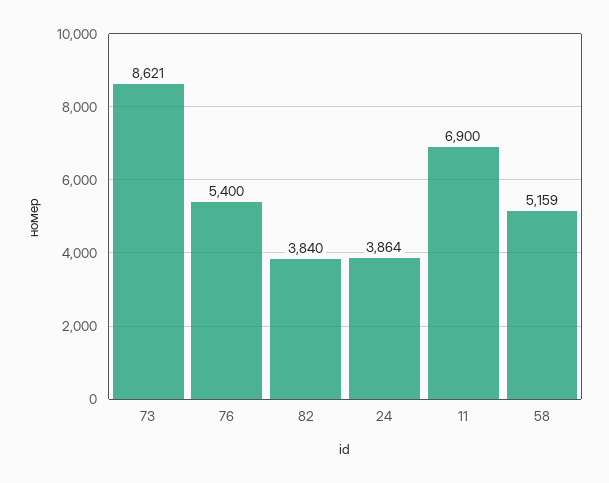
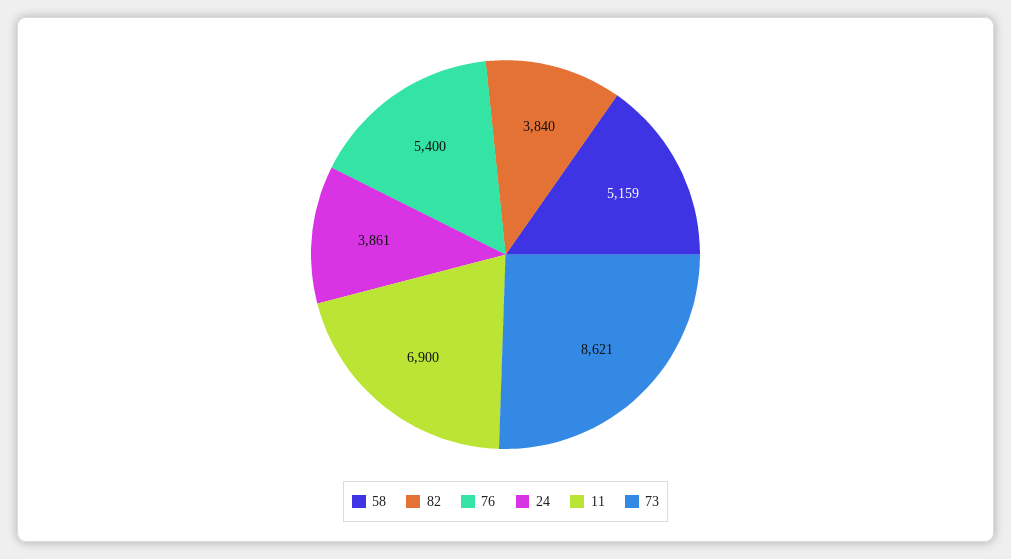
  {
    "73": 8621,
    "76": 5400,
    "82": 3840,
-   "24": 3864,
+   "24": 3861,
    "11": 6900,
    "58": 5159
  }

